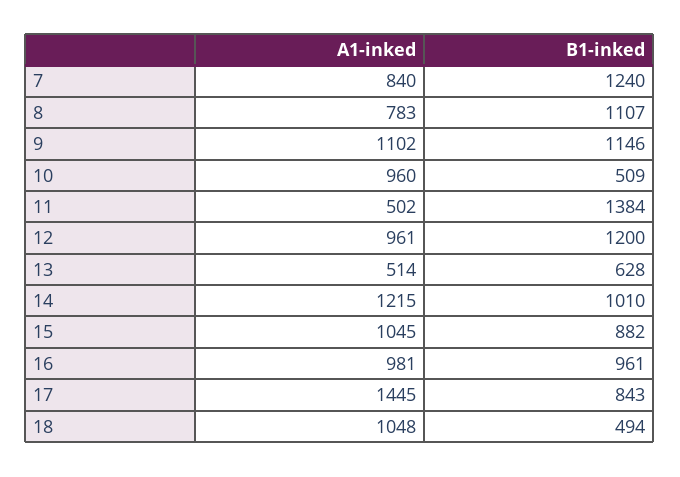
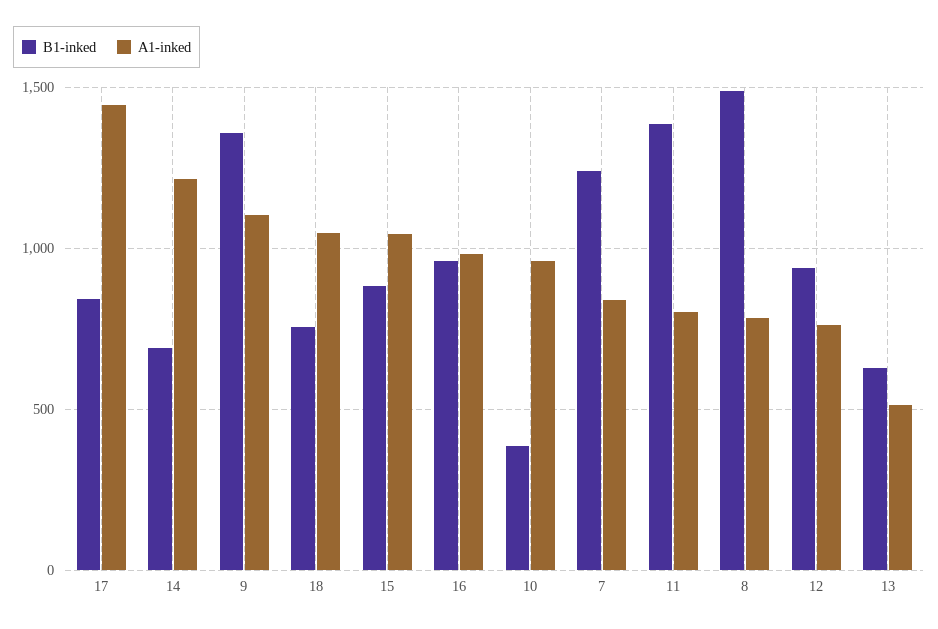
  {
    "A1-inked": {
      "7": 840,
      "8": 783,
      "9": 1102,
      "10": 960,
-     "11": 502,
+     "11": 800,
-     "12": 961,
+     "12": 750,
      "13": 514,
      "14": 1215,
      "15": 1045,
      "16": 981,
      "17": 1445,
      "18": 1048
    },
    "B1-inked": {
      "7": 1240,
-     "8": 1107,
+     "8": 1500,
-     "9": 1146,
+     "9": 1350,
-     "10": 509,
+     "10": 400,
      "11": 1384,
-     "12": 1200,
+     "12": 950,
      "13": 628,
-     "14": 1010,
+     "14": 700,
      "15": 882,
      "16": 961,
      "17": 843,
-     "18": 494
+     "18": 750
    }
  }

